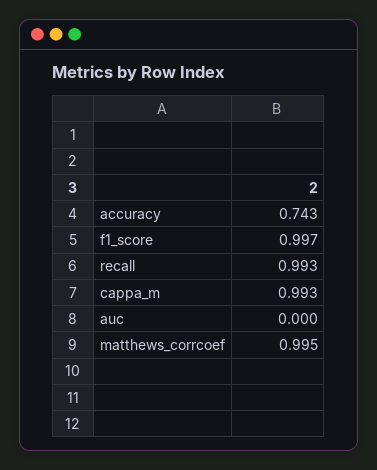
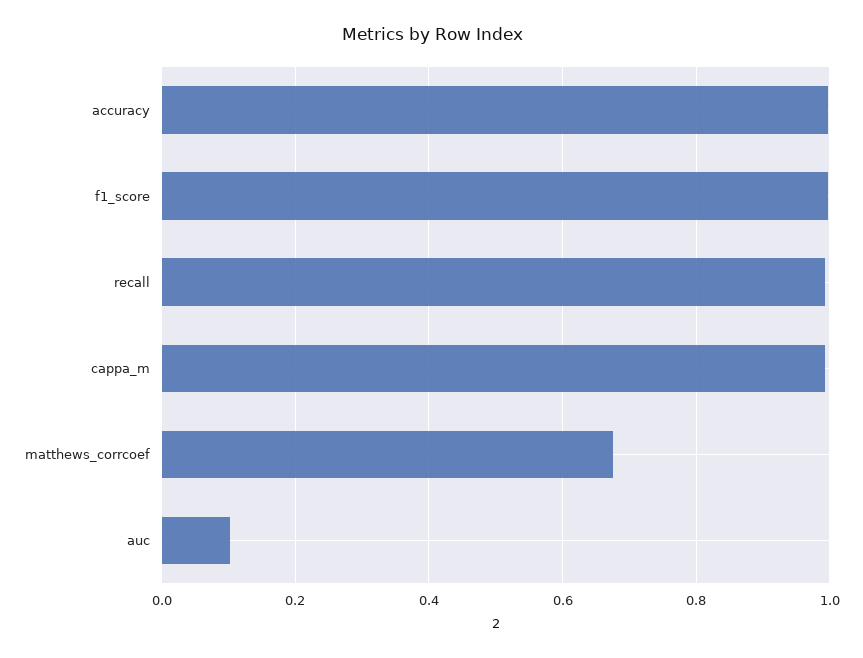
  {
-   "accuracy": 0.743,
+   "accuracy": 1,
    "f1_score": 0.997,
    "recall": 0.993,
    "cappa_m": 0.993,
-   "auc": 0,
+   "auc": 0.1,
-   "matthews_corrcoef": 0.995
+   "matthews_corrcoef": 0.68
  }

